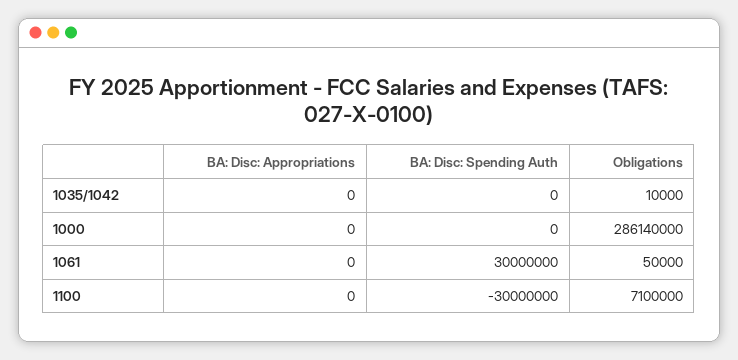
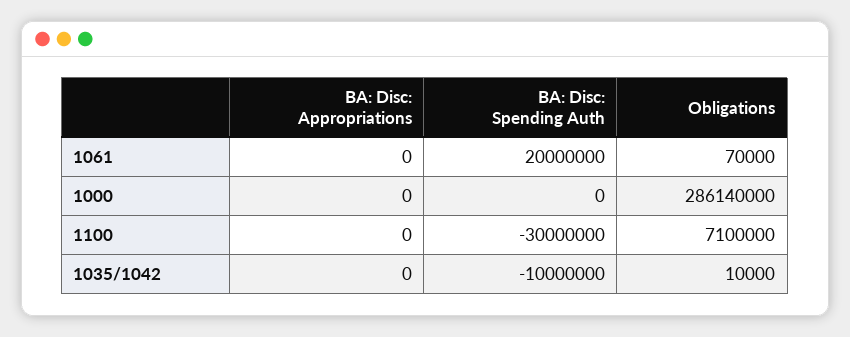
  {
    "BA: Disc: Appropriations": {
      "1035/1042": 0,
      "1000": 0,
      "1061": 0,
      "1100": 0
    },
    "BA: Disc: Spending Auth": {
-     "1035/1042": 0,
+     "1035/1042": -10000000,
      "1000": 0,
-     "1061": 30000000,
+     "1061": 20000000,
      "1100": -30000000
    },
    "Obligations": {
      "1035/1042": 10000,
      "1000": 286140000,
-     "1061": 50000,
+     "1061": 70000,
      "1100": 7100000
    }
  }

